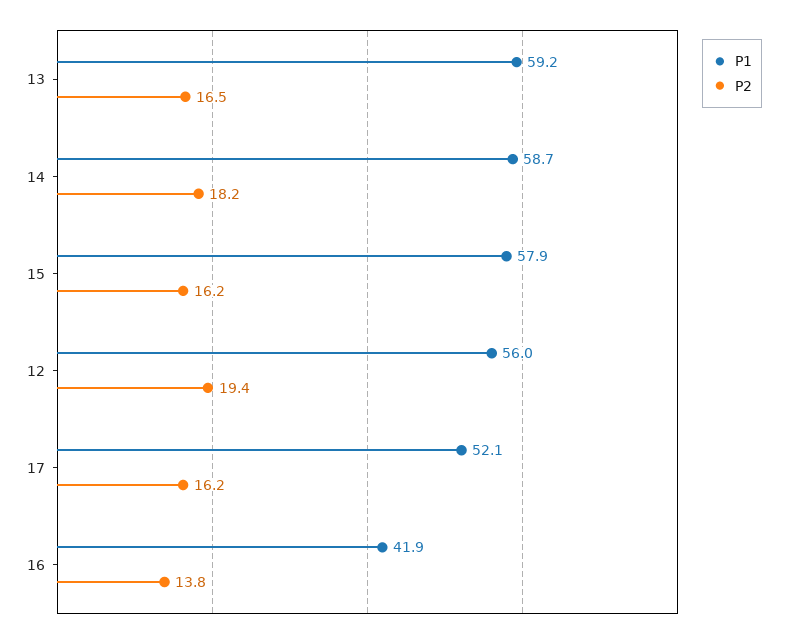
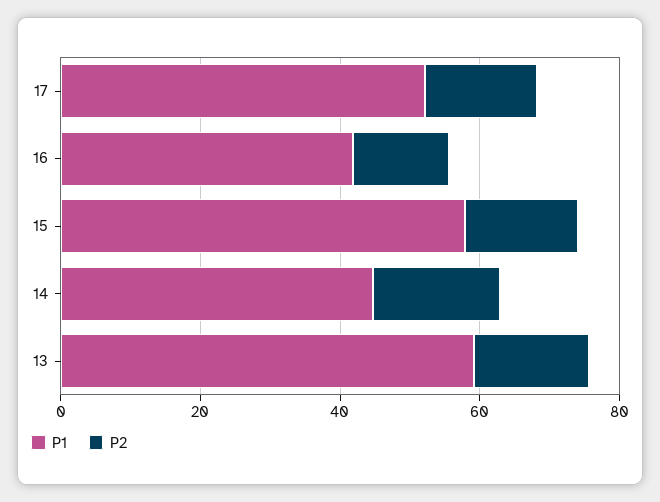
  {
    "P1": {
      "13": 59.2,
-     "14": 58.7,
+     "14": 45,
      "15": 57.9,
-     "12": 56,
      "17": 52.1,
      "16": 41.9
    },
    "P2": {
      "13": 16.5,
      "14": 18.2,
      "15": 16.2,
-     "12": 19.4,
      "17": 16.2,
      "16": 13.8
    }
  }

